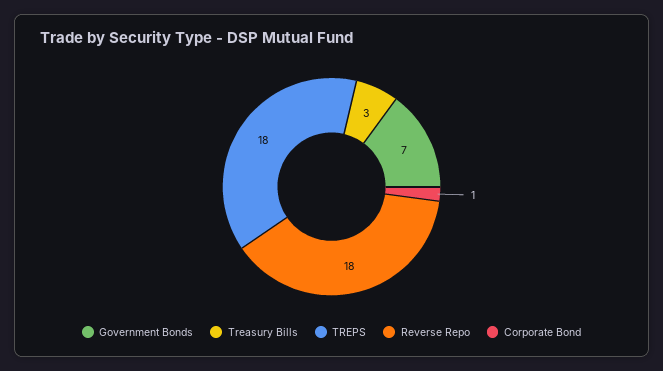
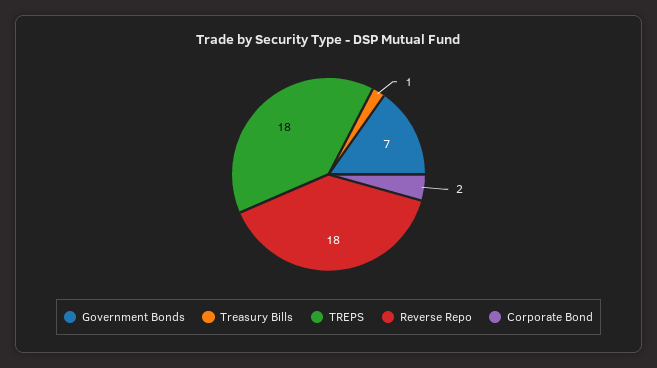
  {
    "Government Bonds": 7,
-   "Treasury Bills": 3,
+   "Treasury Bills": 1,
    "TREPS": 18,
    "Reverse Repo": 18,
-   "Corporate Bond": 1
+   "Corporate Bond": 2
  }

